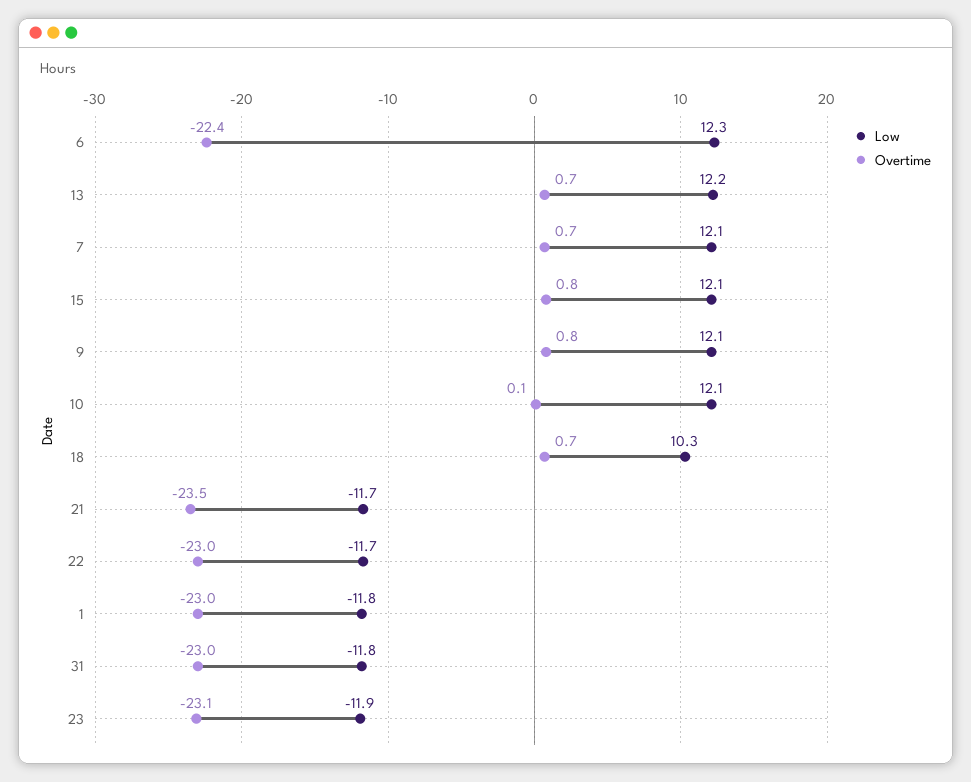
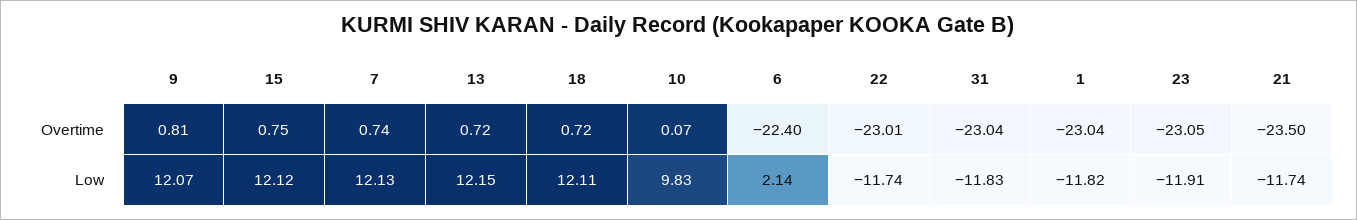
  {
    "Low": {
-     "6": 12.3,
+     "6": 2.14,
      "13": 12.15,
      "7": 12.13,
      "15": 12.12,
      "9": 12.07,
-     "10": 12.1,
+     "10": 9.83,
-     "18": 10.3,
+     "18": 12.11,
      "21": -11.74,
      "22": -11.74,
      "1": -11.82,
      "31": -11.83,
      "23": -11.91
    },
    "Overtime": {
      "6": -22.4,
      "13": 0.72,
      "7": 0.74,
      "15": 0.75,
      "9": 0.81,
      "10": 0.07,
      "18": 0.72,
      "21": -23.5,
      "22": -23.01,
      "1": -23.04,
      "31": -23.04,
      "23": -23.05
    }
  }

